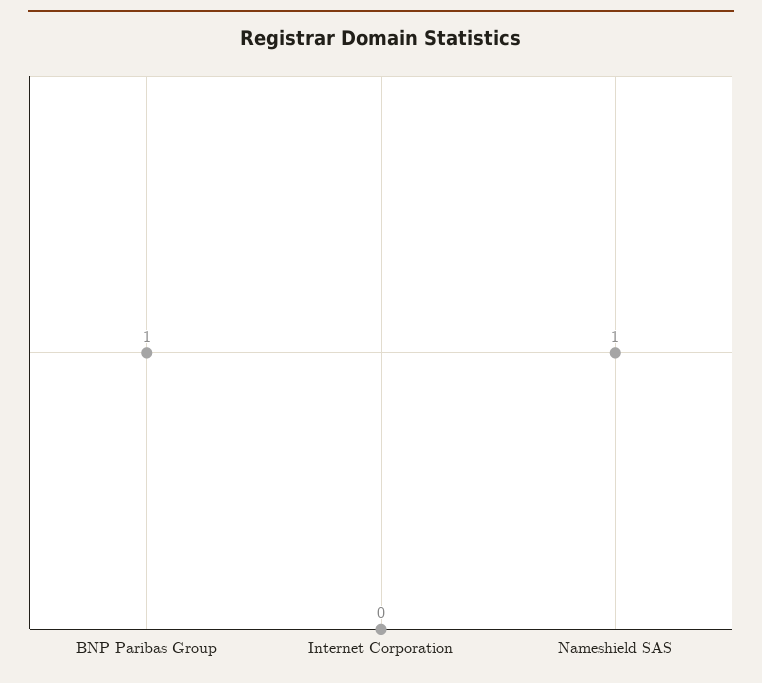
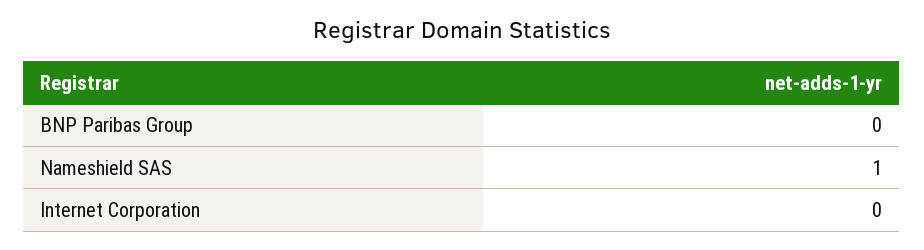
  {
-   "BNP Paribas Group": 1,
+   "BNP Paribas Group": 0,
    "Internet Corporation": 0,
    "Nameshield SAS": 1
  }

